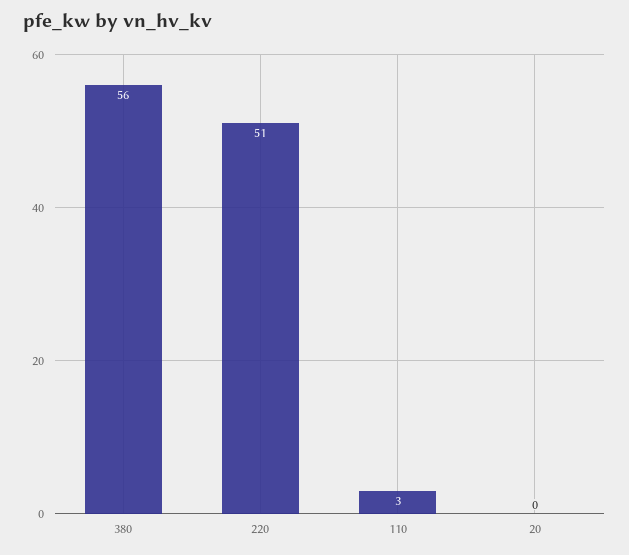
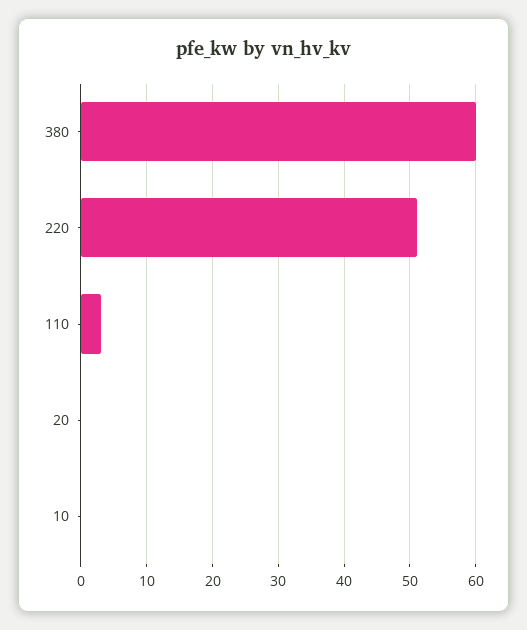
  {
-   "380": 56,
+   "380": 60,
    "220": 51,
    "110": 3,
-   "20": 0
+   "20": 0,
+   "10": 0
  }

